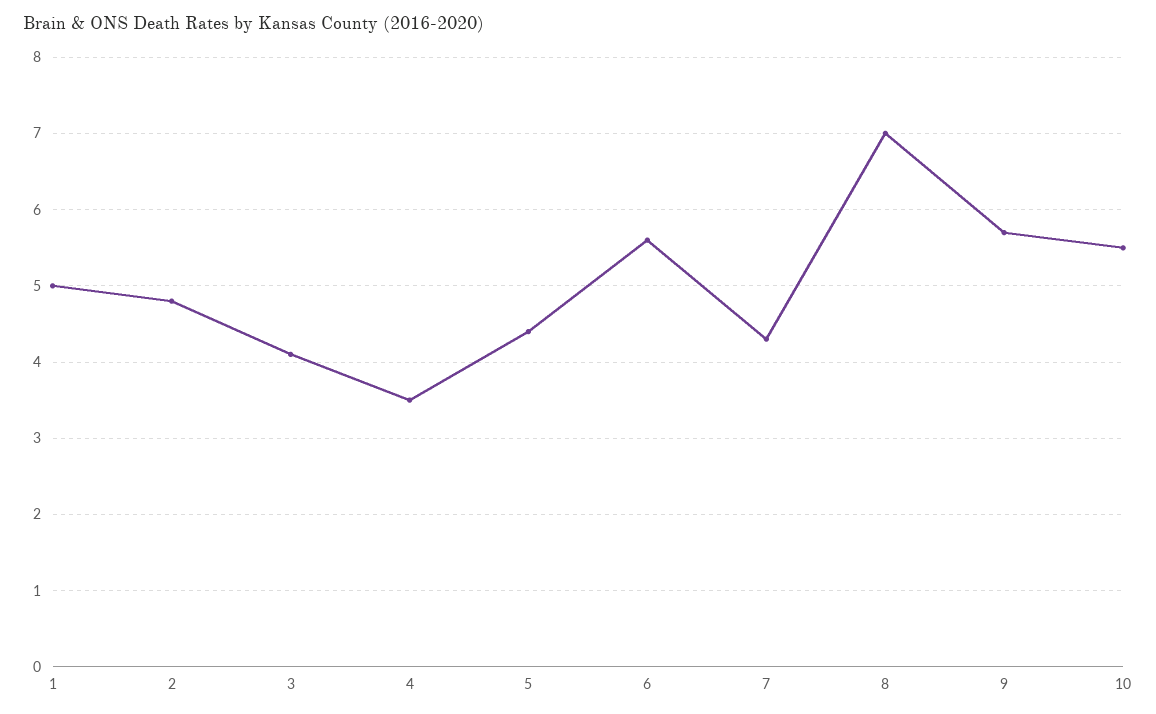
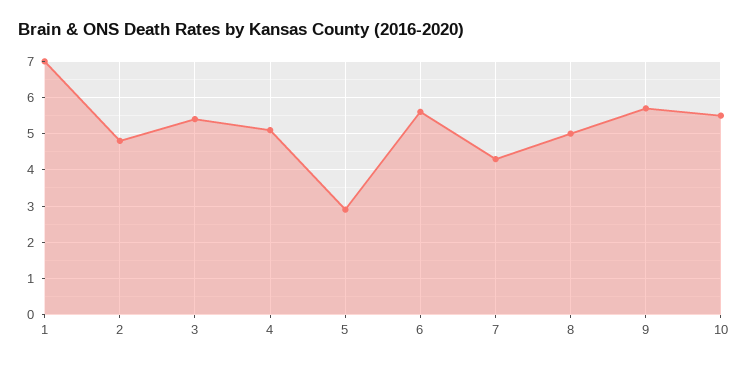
  {
-   "1": 5,
+   "1": 7,
    "2": 4.8,
-   "3": 4.1,
+   "3": 5.5,
-   "4": 3.5,
+   "4": 5,
-   "5": 4.4,
+   "5": 3,
    "6": 5.6,
    "7": 4.3,
-   "8": 7,
+   "8": 5,
    "9": 5.7,
    "10": 5.5
  }

